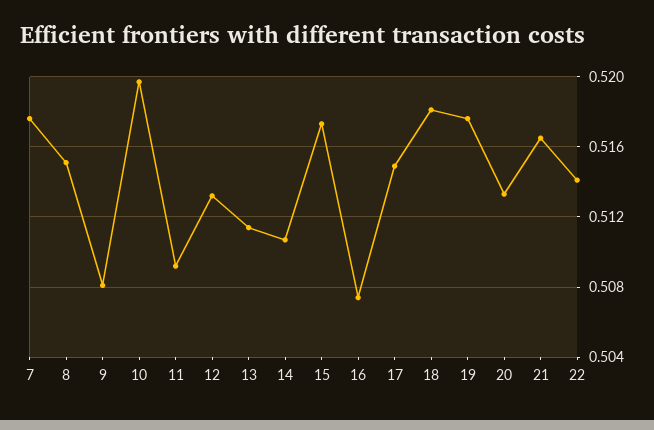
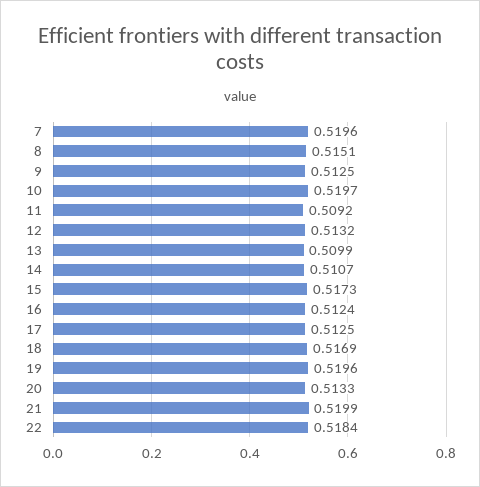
  {
-   "7": 0.5175,
+   "7": 0.5196,
    "8": 0.5151,
-   "9": 0.508,
+   "9": 0.5125,
    "10": 0.5197,
    "11": 0.5092,
    "12": 0.5132,
-   "13": 0.5115,
+   "13": 0.5099,
    "14": 0.5107,
    "15": 0.5173,
-   "16": 0.5075,
+   "16": 0.5124,
-   "17": 0.515,
+   "17": 0.5125,
-   "18": 0.518,
+   "18": 0.5169,
-   "19": 0.5175,
+   "19": 0.5196,
    "20": 0.5133,
-   "21": 0.5165,
+   "21": 0.5199,
-   "22": 0.514
+   "22": 0.5184
  }

